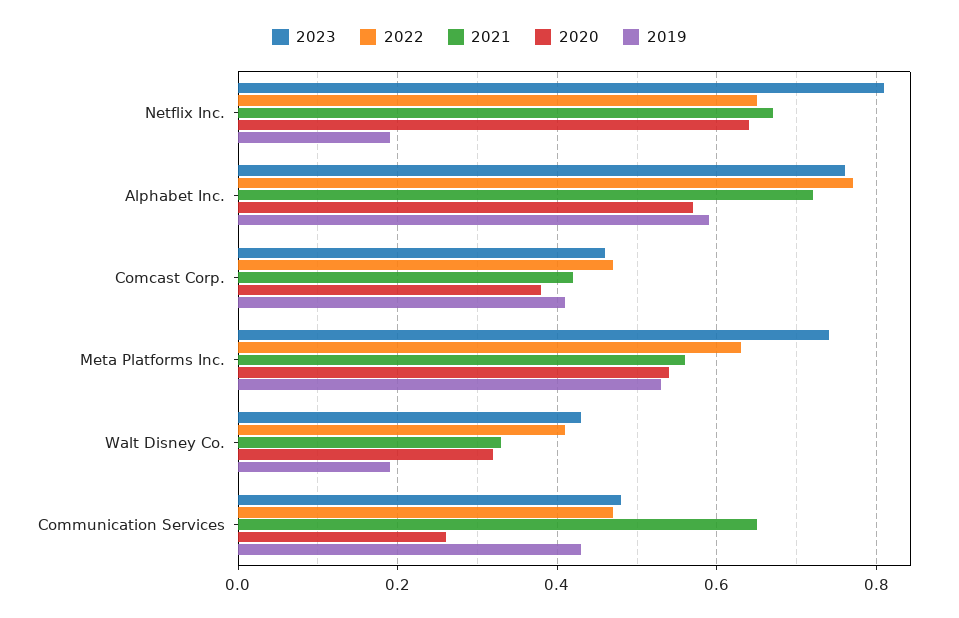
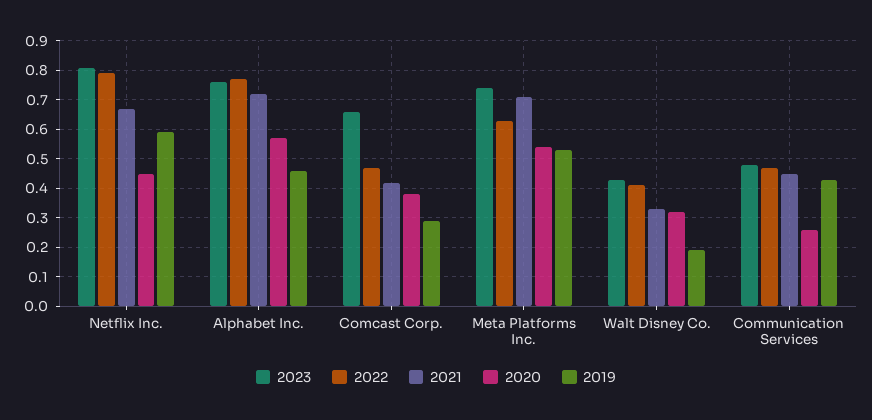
  {
    "2023": {
      "Netflix Inc.": 0.8,
      "Alphabet Inc.": 0.75,
-     "Comcast Corp.": 0.45,
+     "Comcast Corp.": 0.65,
      "Meta Platforms Inc.": 0.75,
      "Walt Disney Co.": 0.45,
      "Communication Services": 0.5
    },
    "2022": {
-     "Netflix Inc.": 0.65,
+     "Netflix Inc.": 0.8,
      "Alphabet Inc.": 0.75,
      "Comcast Corp.": 0.45,
      "Meta Platforms Inc.": 0.65,
      "Walt Disney Co.": 0.4,
      "Communication Services": 0.45
    },
    "2021": {
      "Netflix Inc.": 0.65,
      "Alphabet Inc.": 0.7,
      "Comcast Corp.": 0.4,
-     "Meta Platforms Inc.": 0.55,
+     "Meta Platforms Inc.": 0.7,
      "Walt Disney Co.": 0.35,
-     "Communication Services": 0.65
+     "Communication Services": 0.45
    },
    "2020": {
-     "Netflix Inc.": 0.65,
+     "Netflix Inc.": 0.45,
      "Alphabet Inc.": 0.55,
      "Comcast Corp.": 0.4,
      "Meta Platforms Inc.": 0.55,
      "Walt Disney Co.": 0.3,
      "Communication Services": 0.25
    },
    "2019": {
-     "Netflix Inc.": 0.2,
+     "Netflix Inc.": 0.6,
-     "Alphabet Inc.": 0.6,
+     "Alphabet Inc.": 0.45,
-     "Comcast Corp.": 0.4,
+     "Comcast Corp.": 0.3,
      "Meta Platforms Inc.": 0.55,
      "Walt Disney Co.": 0.2,
      "Communication Services": 0.45
    }
  }

